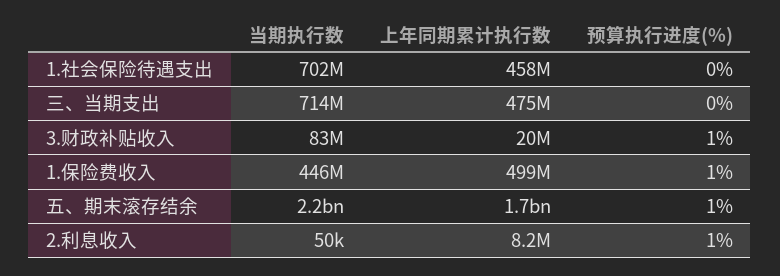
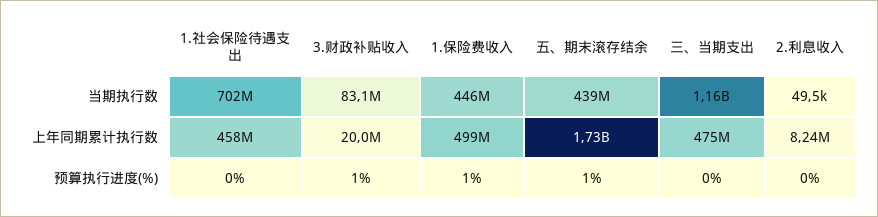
  {
    "当期执行数": {
      "1.社会保险待遇支出": 702000000,
-     "三、当期支出": 714000000,
+     "三、当期支出": 1160000000,
      "3.财政补贴收入": 83100000,
      "1.保险费收入": 446000000,
-     "五、期末滚存结余": 2200000000,
+     "五、期末滚存结余": 439000000,
      "2.利息收入": 49500
    },
    "上年同期累计执行数": {
      "1.社会保险待遇支出": 458000000,
      "三、当期支出": 475000000,
      "3.财政补贴收入": 20000000,
      "1.保险费收入": 499000000,
      "五、期末滚存结余": 1730000000,
      "2.利息收入": 8240000
    },
    "预算执行进度(%)": {
      "1.社会保险待遇支出": 0,
      "三、当期支出": 0,
      "3.财政补贴收入": 1,
      "1.保险费收入": 1,
      "五、期末滚存结余": 1,
-     "2.利息收入": 1
+     "2.利息收入": 0
    }
  }

